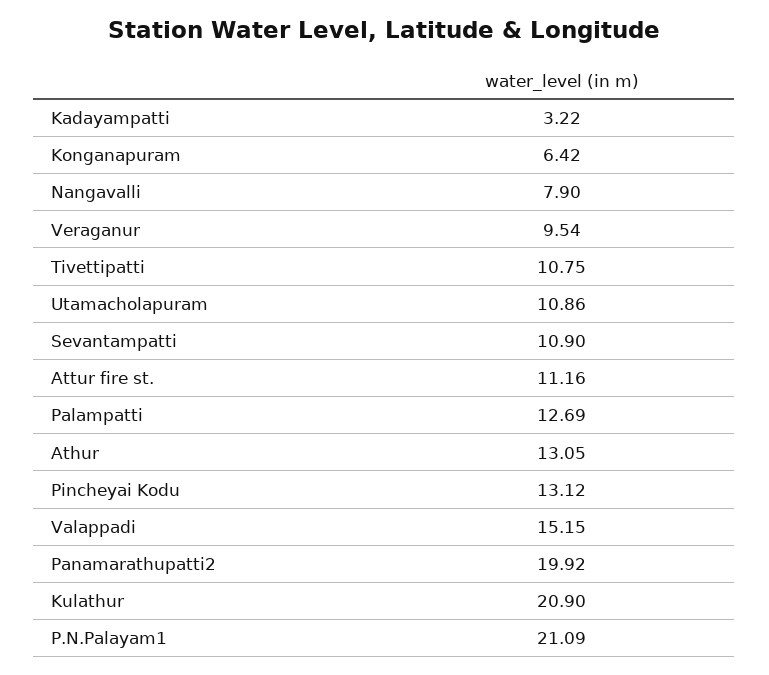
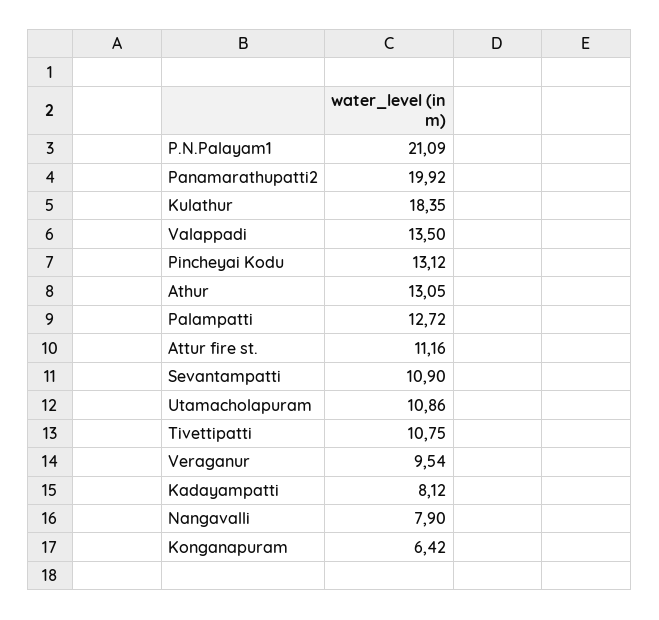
  {
-   "Kadayampatti": 3.22,
+   "Kadayampatti": 8.12,
    "Konganapuram": 6.42,
    "Nangavalli": 7.9,
    "Veraganur": 9.54,
    "Tivettipatti": 10.75,
    "Utamacholapuram": 10.86,
    "Sevantampatti": 10.9,
    "Attur fire st.": 11.16,
-   "Palampatti": 12.69,
+   "Palampatti": 12.72,
    "Athur": 13.05,
    "Pincheyai Kodu": 13.12,
-   "Valappadi": 15.15,
+   "Valappadi": 13.5,
    "Panamarathupatti2": 19.92,
-   "Kulathur": 20.9,
+   "Kulathur": 18.35,
    "P.N.Palayam1": 21.09
  }

